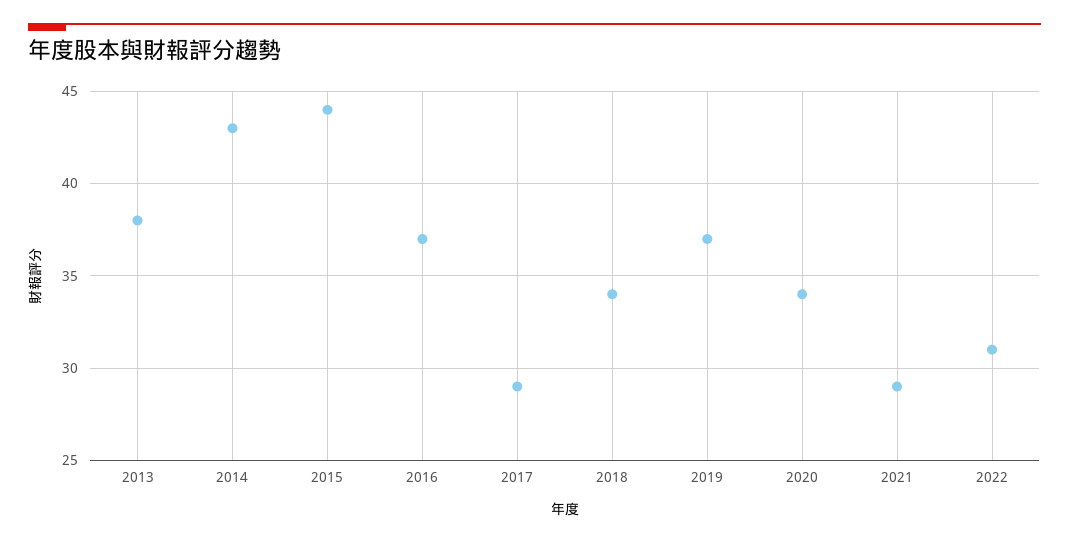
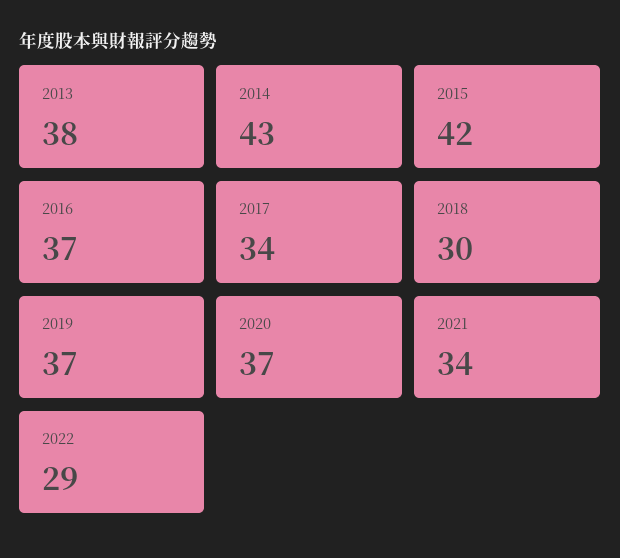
  {
    "2013": 38,
    "2014": 43,
-   "2015": 44,
+   "2015": 42,
    "2016": 37,
-   "2017": 29,
+   "2017": 34,
-   "2018": 34,
+   "2018": 30,
    "2019": 37,
-   "2020": 34,
+   "2020": 37,
-   "2021": 29,
+   "2021": 34,
-   "2022": 31
+   "2022": 29
  }

